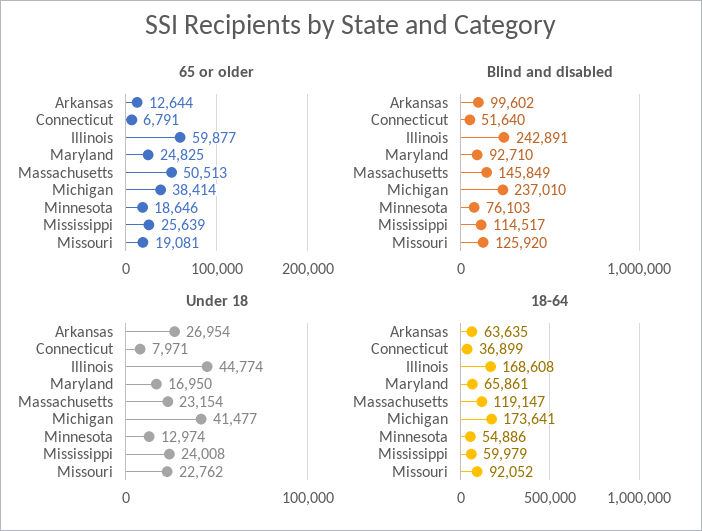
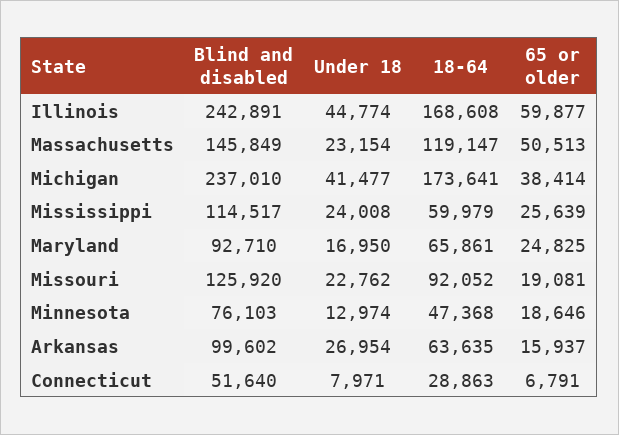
  {
    "65 or older": {
-     "Arkansas": 12644,
+     "Arkansas": 15937,
      "Connecticut": 6791,
      "Illinois": 59877,
      "Maryland": 24825,
      "Massachusetts": 50513,
      "Michigan": 38414,
      "Minnesota": 18646,
      "Mississippi": 25639,
      "Missouri": 19081
    },
    "Blind and disabled": {
      "Arkansas": 99602,
      "Connecticut": 51640,
      "Illinois": 242891,
      "Maryland": 92710,
      "Massachusetts": 145849,
      "Michigan": 237010,
      "Minnesota": 76103,
      "Mississippi": 114517,
      "Missouri": 125920
    },
    "Under 18": {
      "Arkansas": 26954,
      "Connecticut": 7971,
      "Illinois": 44774,
      "Maryland": 16950,
      "Massachusetts": 23154,
      "Michigan": 41477,
      "Minnesota": 12974,
      "Mississippi": 24008,
      "Missouri": 22762
    },
    "18-64": {
      "Arkansas": 63635,
-     "Connecticut": 36899,
+     "Connecticut": 28863,
      "Illinois": 168608,
      "Maryland": 65861,
      "Massachusetts": 119147,
      "Michigan": 173641,
-     "Minnesota": 54886,
+     "Minnesota": 47368,
      "Mississippi": 59979,
      "Missouri": 92052
    }
  }

